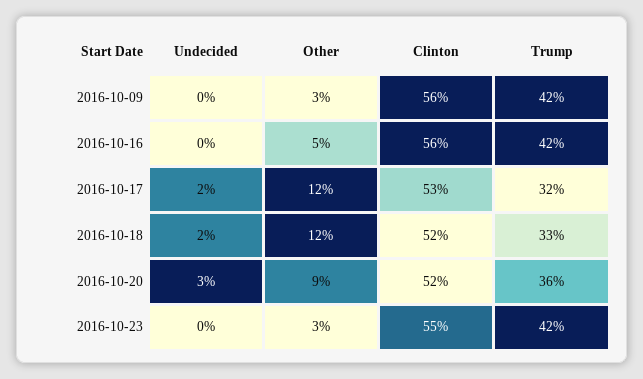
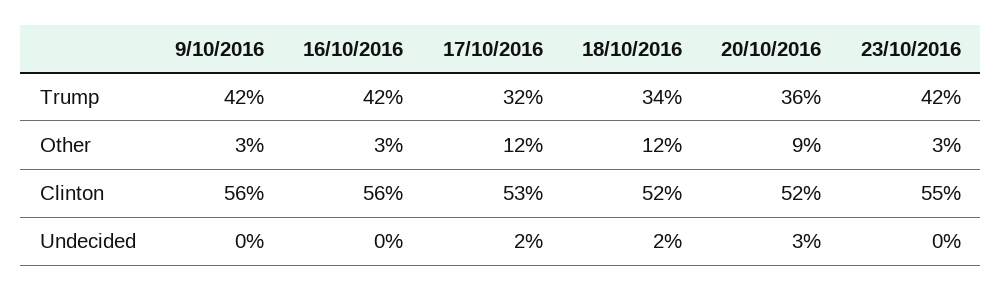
  {
    "Undecided": {
      "2016-10-09": 0,
      "2016-10-16": 0,
      "2016-10-17": 2,
      "2016-10-18": 2,
      "2016-10-20": 3,
      "2016-10-23": 0
    },
    "Other": {
      "2016-10-09": 3,
-     "2016-10-16": 5,
+     "2016-10-16": 3,
      "2016-10-17": 12,
      "2016-10-18": 12,
      "2016-10-20": 9,
      "2016-10-23": 3
    },
    "Clinton": {
      "2016-10-09": 56,
      "2016-10-16": 56,
      "2016-10-17": 53,
      "2016-10-18": 52,
      "2016-10-20": 52,
      "2016-10-23": 55
    },
    "Trump": {
      "2016-10-09": 42,
      "2016-10-16": 42,
      "2016-10-17": 32,
-     "2016-10-18": 33,
+     "2016-10-18": 34,
      "2016-10-20": 36,
      "2016-10-23": 42
    }
  }

